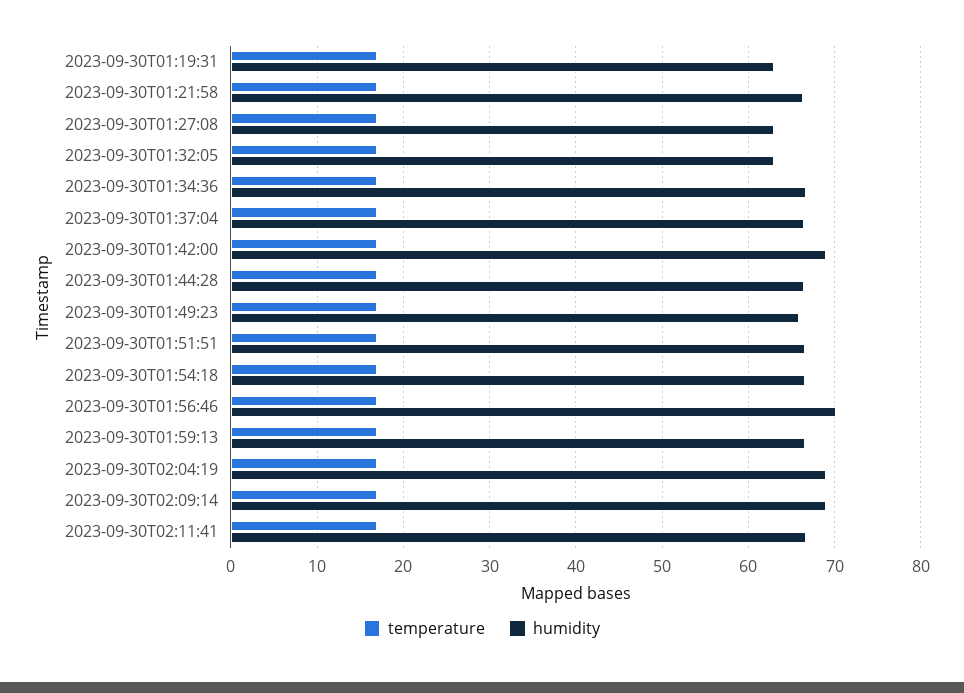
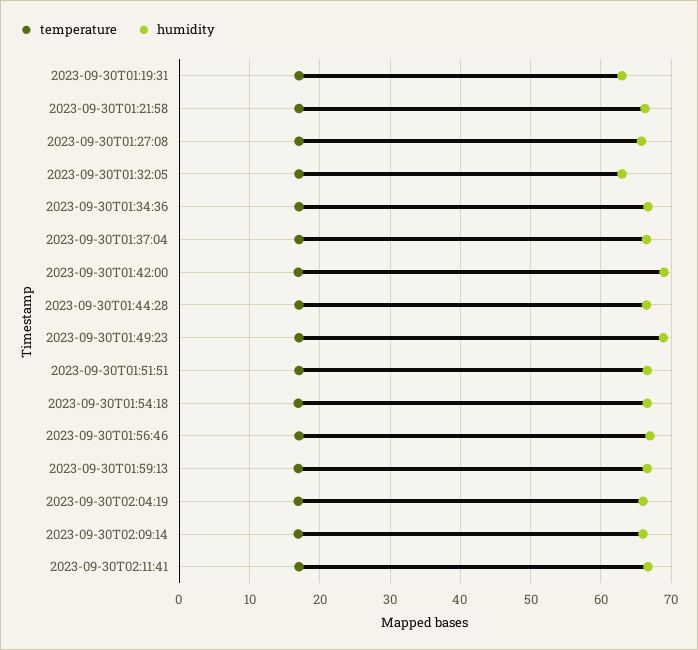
  {
    "temperature": {
      "2023-09-30T01:19:31": 17,
      "2023-09-30T01:21:58": 17,
      "2023-09-30T01:27:08": 17,
      "2023-09-30T01:32:05": 17,
      "2023-09-30T01:34:36": 17,
      "2023-09-30T01:37:04": 17,
      "2023-09-30T01:42:00": 17,
      "2023-09-30T01:44:28": 17,
      "2023-09-30T01:49:23": 17,
      "2023-09-30T01:51:51": 17,
      "2023-09-30T01:54:18": 17,
      "2023-09-30T01:56:46": 17,
      "2023-09-30T01:59:13": 17,
      "2023-09-30T02:04:19": 17,
      "2023-09-30T02:09:14": 17,
      "2023-09-30T02:11:41": 17
    },
    "humidity": {
      "2023-09-30T01:19:31": 63,
      "2023-09-30T01:21:58": 66,
-     "2023-09-30T01:27:08": 63,
+     "2023-09-30T01:27:08": 66,
      "2023-09-30T01:32:05": 63,
      "2023-09-30T01:34:36": 67,
      "2023-09-30T01:37:04": 67,
      "2023-09-30T01:42:00": 69,
      "2023-09-30T01:44:28": 67,
-     "2023-09-30T01:49:23": 66,
+     "2023-09-30T01:49:23": 69,
      "2023-09-30T01:51:51": 67,
      "2023-09-30T01:54:18": 67,
-     "2023-09-30T01:56:46": 70,
+     "2023-09-30T01:56:46": 67,
      "2023-09-30T01:59:13": 67,
-     "2023-09-30T02:04:19": 69,
+     "2023-09-30T02:04:19": 66,
-     "2023-09-30T02:09:14": 69,
+     "2023-09-30T02:09:14": 66,
      "2023-09-30T02:11:41": 67
    }
  }

